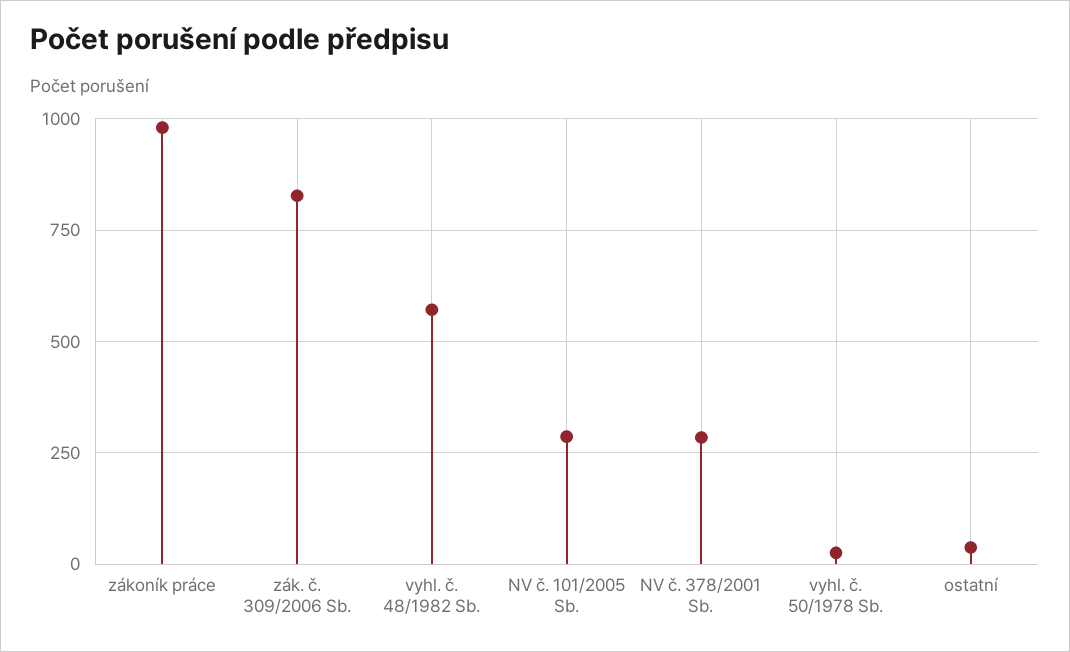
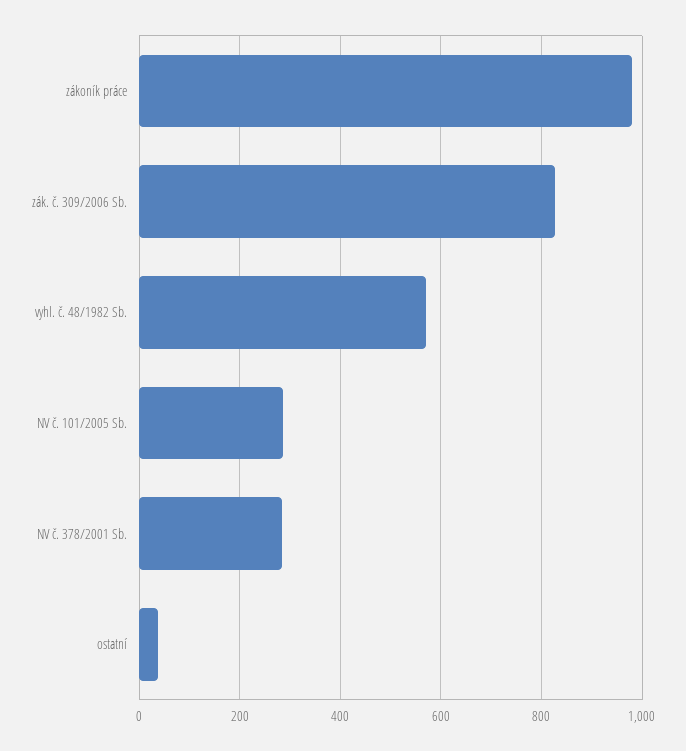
  {
    "zákoník práce": 980,
    "zák. č. 309/2006 Sb.": 820,
    "vyhl. č. 48/1982 Sb.": 580,
    "NV č. 101/2005 Sb.": 280,
    "NV č. 378/2001 Sb.": 280,
-   "vyhl. č. 50/1978 Sb.": 25,
    "ostatní": 40
  }

